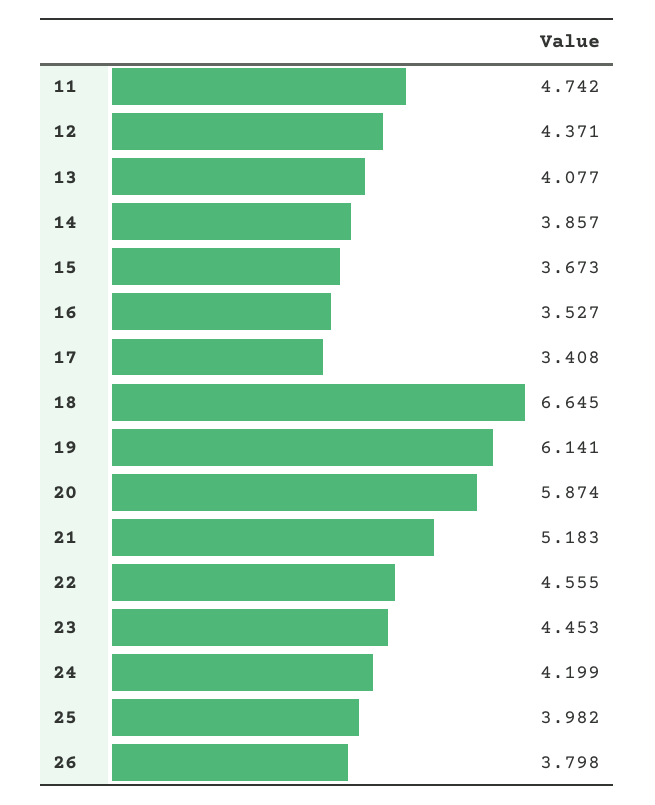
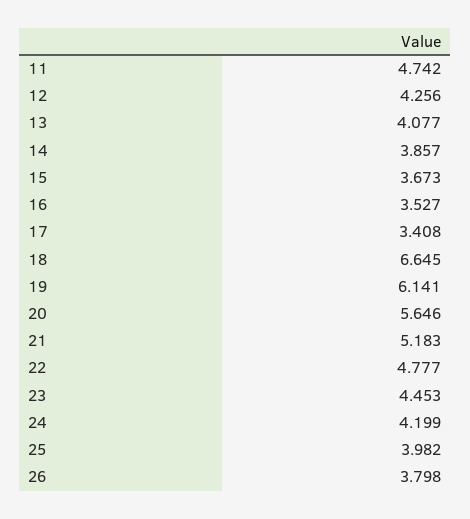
  {
    "11": 4.742,
-   "12": 4.371,
+   "12": 4.256,
    "13": 4.077,
    "14": 3.857,
    "15": 3.673,
    "16": 3.527,
    "17": 3.408,
    "18": 6.645,
    "19": 6.141,
-   "20": 5.874,
+   "20": 5.646,
    "21": 5.183,
-   "22": 4.555,
+   "22": 4.777,
    "23": 4.453,
    "24": 4.199,
    "25": 3.982,
    "26": 3.798
  }

